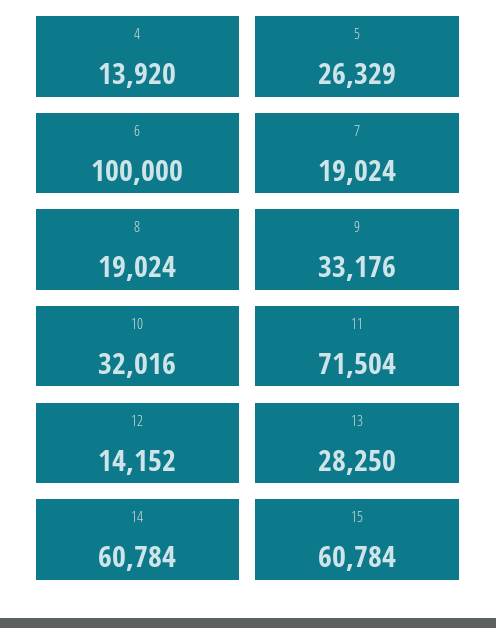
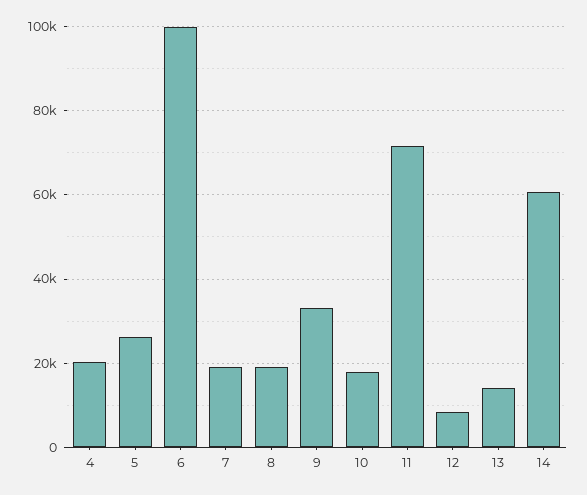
  {
-   "4": 13920,
+   "4": 20000,
    "5": 26329,
    "6": 100000,
    "7": 19024,
    "8": 19024,
    "9": 33176,
-   "10": 32016,
+   "10": 18000,
    "11": 71504,
-   "12": 14152,
+   "12": 8000,
-   "13": 28250,
+   "13": 14000,
-   "14": 60784,
+   "14": 60784
-   "15": 60784
  }

